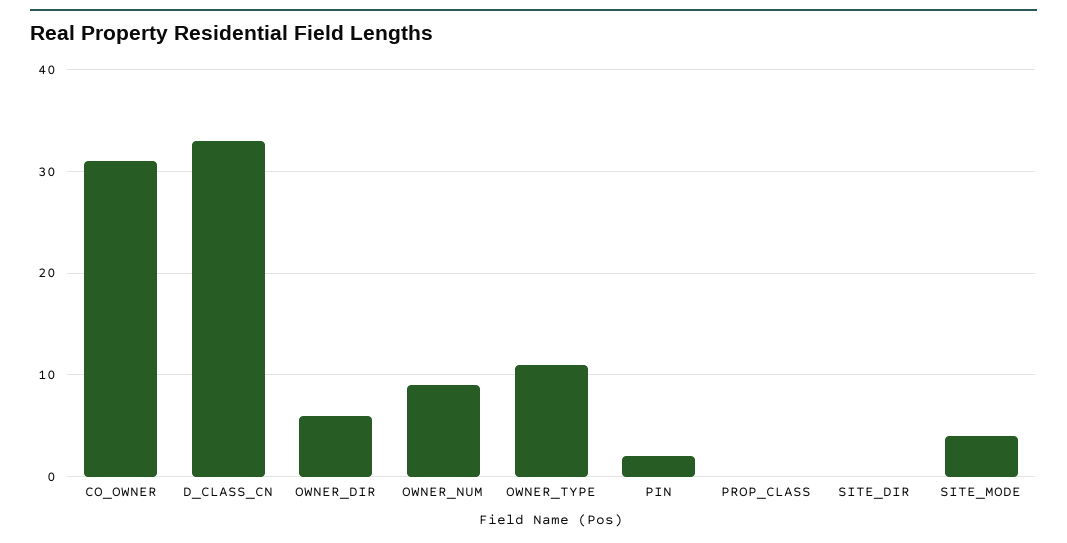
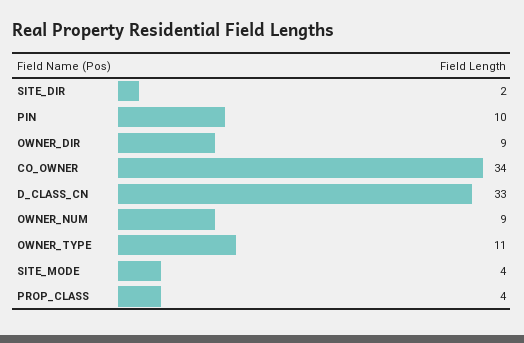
  {
-   "CO_OWNER": 31,
+   "CO_OWNER": 34,
    "D_CLASS_CN": 33,
-   "OWNER_DIR": 6,
+   "OWNER_DIR": 9,
    "OWNER_NUM": 9,
    "OWNER_TYPE": 11,
-   "PIN": 2,
+   "PIN": 10,
-   "PROP_CLASS": 0,
+   "PROP_CLASS": 4,
-   "SITE_DIR": 0,
+   "SITE_DIR": 2,
    "SITE_MODE": 4
  }

